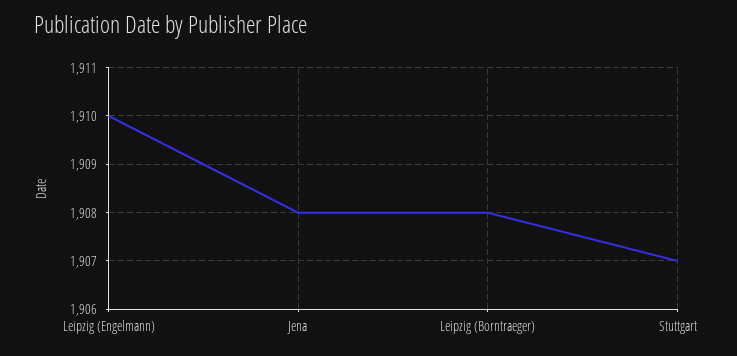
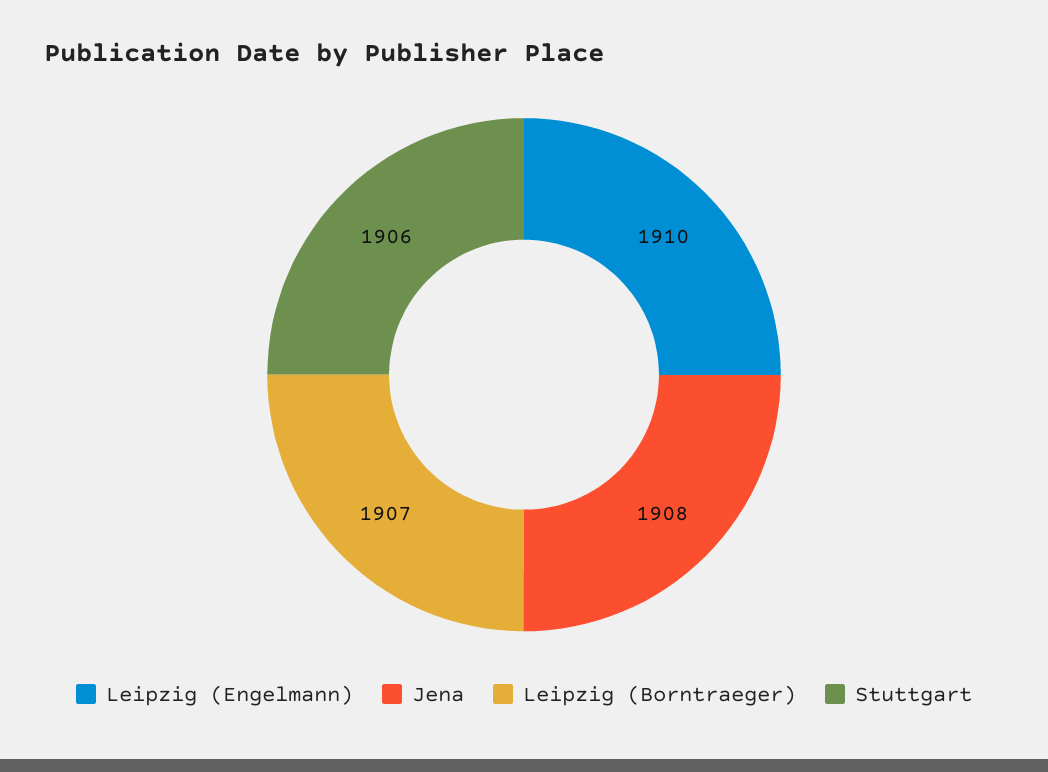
  {
    "Leipzig (Engelmann)": 1910,
    "Jena": 1908,
-   "Leipzig (Borntraeger)": 1908,
+   "Leipzig (Borntraeger)": 1907,
-   "Stuttgart": 1907
+   "Stuttgart": 1906
  }

